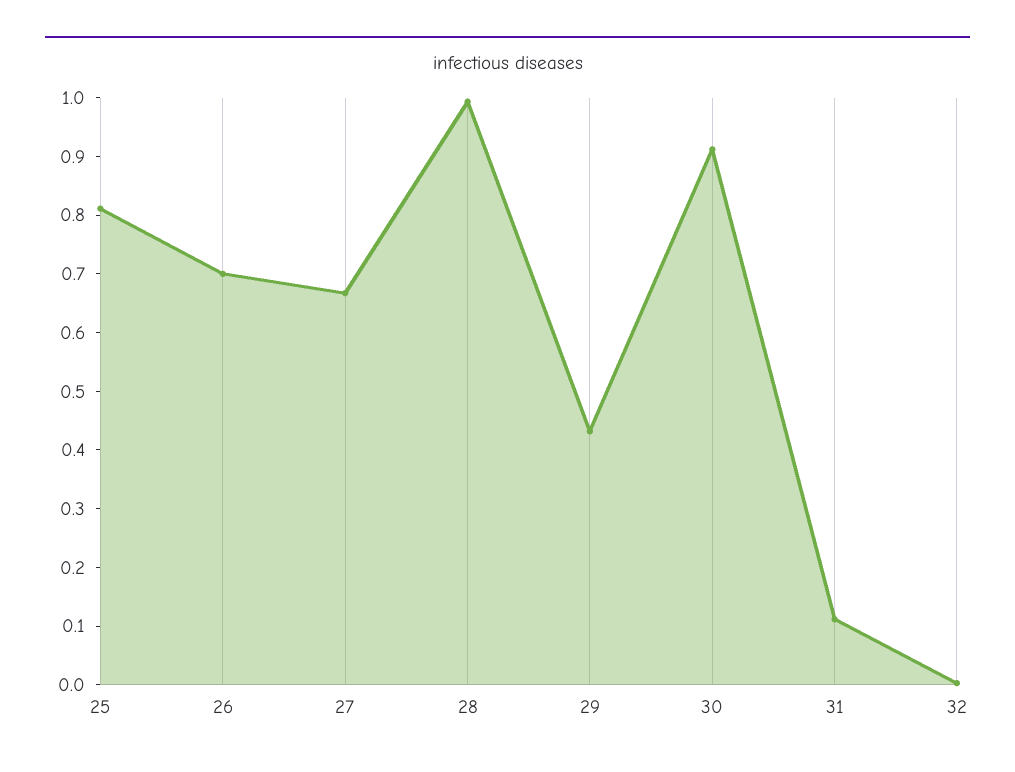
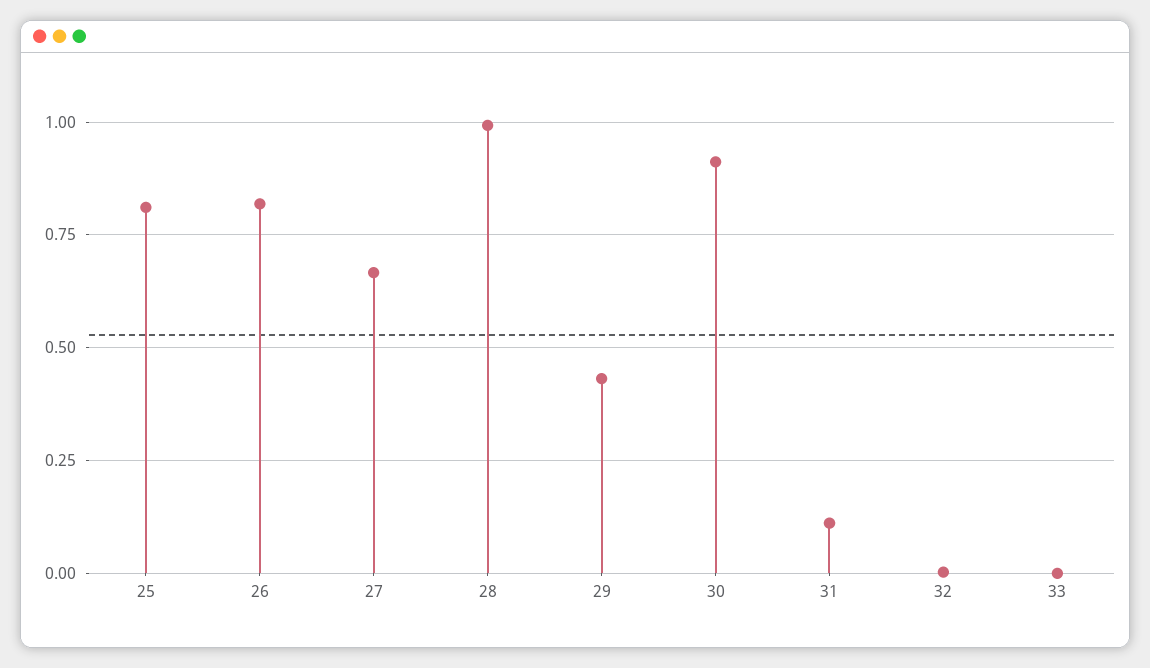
  {
    "25": 0.82,
-   "26": 0.7,
+   "26": 0.825,
    "27": 0.66,
    "28": 1,
    "29": 0.44,
    "30": 0.92,
    "31": 0.12,
-   "32": 0
+   "32": 0,
+   "33": 0
  }

